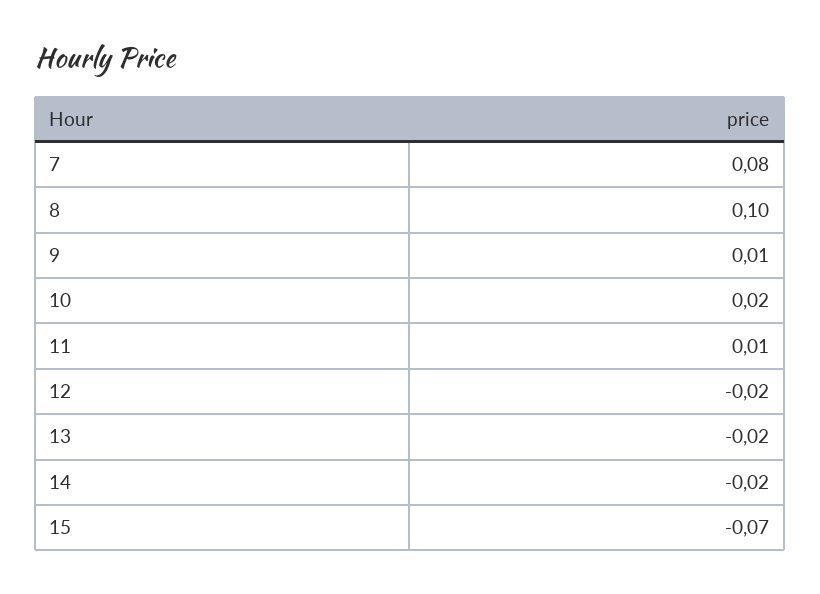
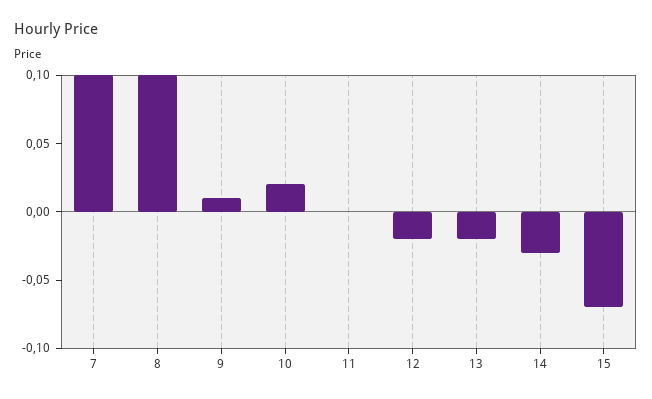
  {
-   "7": 0.08,
+   "7": 0.1,
    "8": 0.1,
    "9": 0.01,
    "10": 0.02,
-   "11": 0.01,
+   "11": 0,
    "12": -0.02,
    "13": -0.02,
-   "14": -0.02,
+   "14": -0.03,
    "15": -0.07
  }

